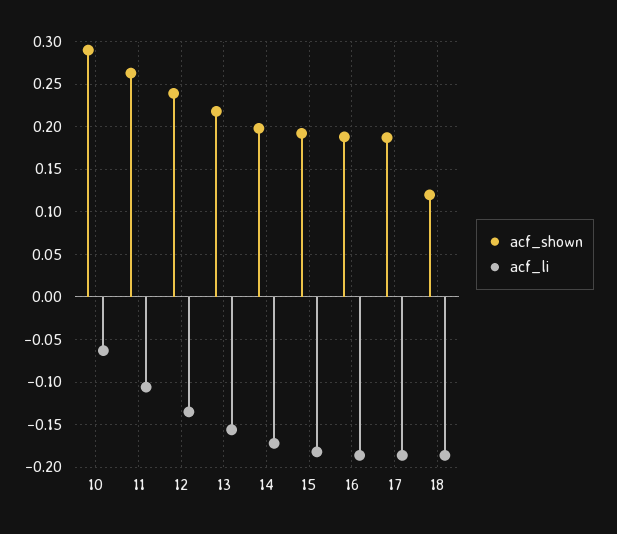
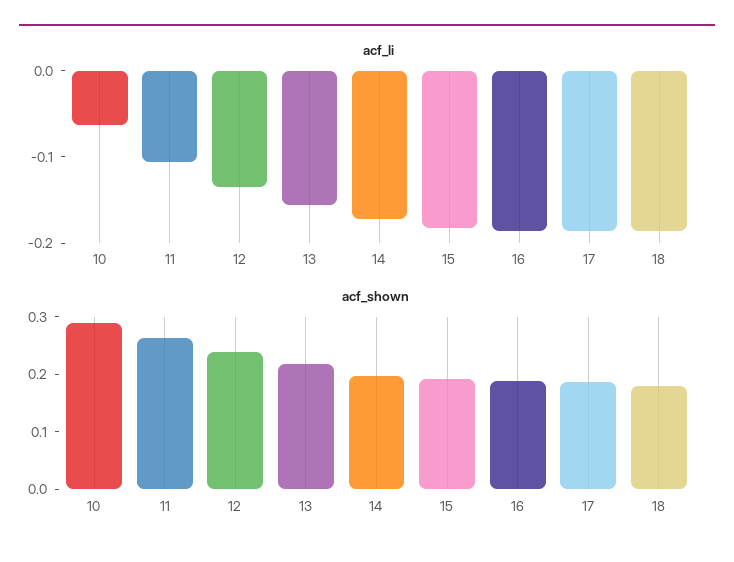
  {
    "acf_shown": {
      "10": 0.29,
      "11": 0.26,
      "12": 0.24,
      "13": 0.22,
      "14": 0.2,
      "15": 0.19,
      "16": 0.19,
      "17": 0.19,
-     "18": 0.12
+     "18": 0.18
    },
    "acf_li": {
      "10": -0.06,
      "11": -0.11,
      "12": -0.14,
      "13": -0.16,
      "14": -0.17,
      "15": -0.18,
      "16": -0.19,
      "17": -0.19,
      "18": -0.19
    }
  }

